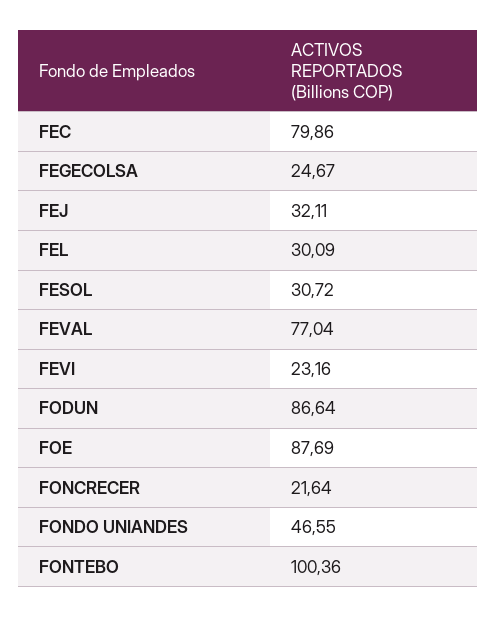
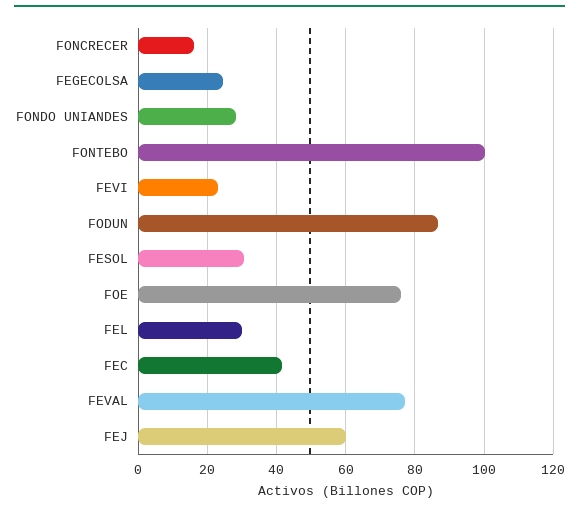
  {
-   "FEC": 79.86,
+   "FEC": 42,
    "FEGECOLSA": 24.67,
-   "FEJ": 32.11,
+   "FEJ": 60,
    "FEL": 30.09,
    "FESOL": 30.72,
    "FEVAL": 77.04,
    "FEVI": 23.16,
    "FODUN": 86.64,
-   "FOE": 87.69,
+   "FOE": 76,
-   "FONCRECER": 21.64,
+   "FONCRECER": 16,
-   "FONDO UNIANDES": 46.55,
+   "FONDO UNIANDES": 28,
    "FONTEBO": 100.36
  }

